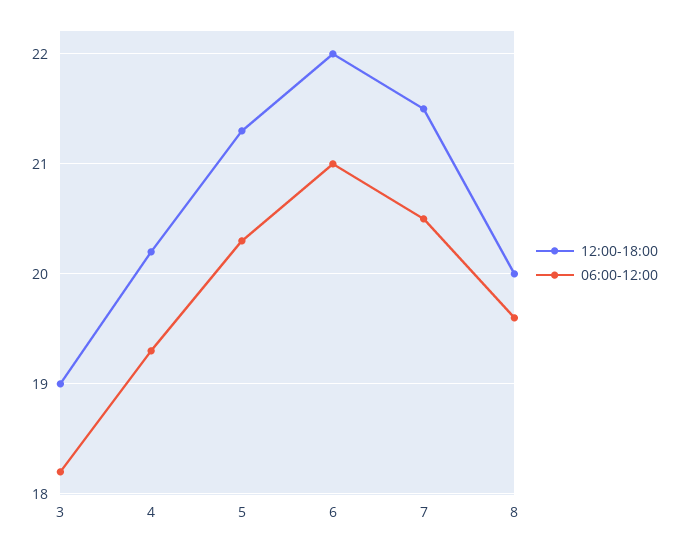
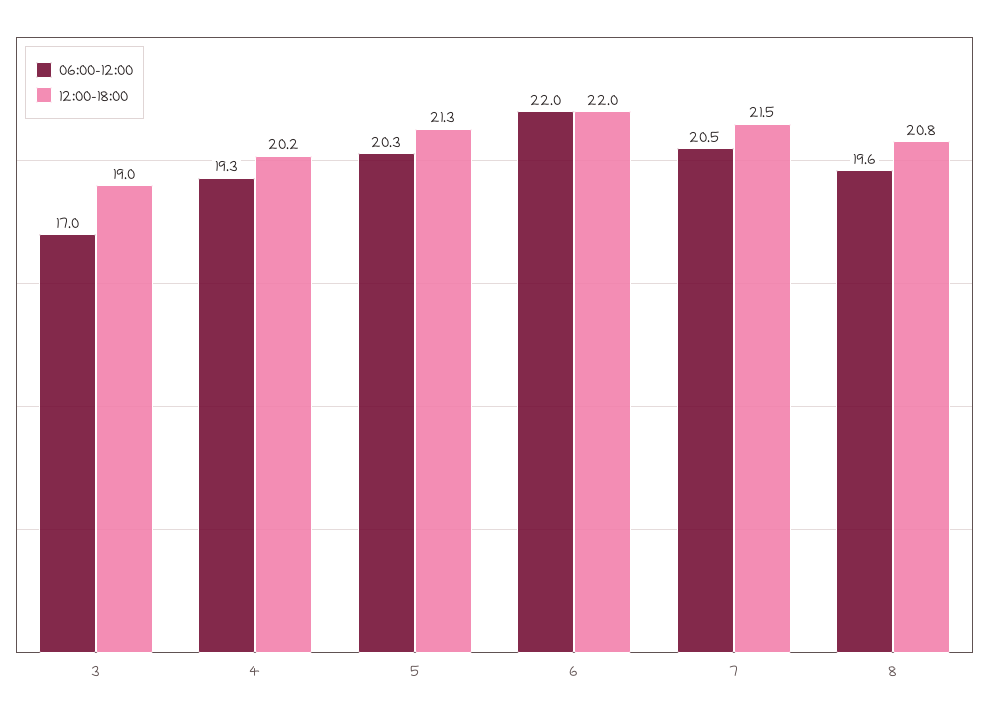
  {
    "12:00-18:00": {
      "3": 19,
      "4": 20.2,
      "5": 21.3,
      "6": 22,
      "7": 21.5,
-     "8": 20
+     "8": 20.8
    },
    "06:00-12:00": {
-     "3": 18.2,
+     "3": 17,
      "4": 19.3,
      "5": 20.3,
-     "6": 21,
+     "6": 22,
      "7": 20.5,
      "8": 19.6
    }
  }

